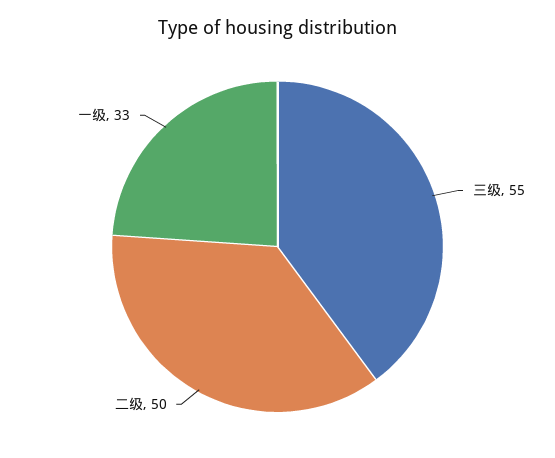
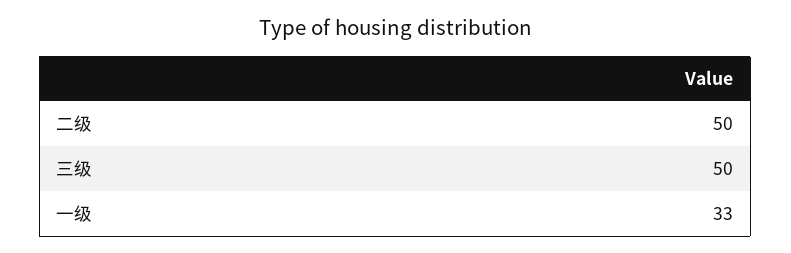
  {
-   "三级": 55,
+   "三级": 50,
    "二级": 50,
    "一级": 33
  }

